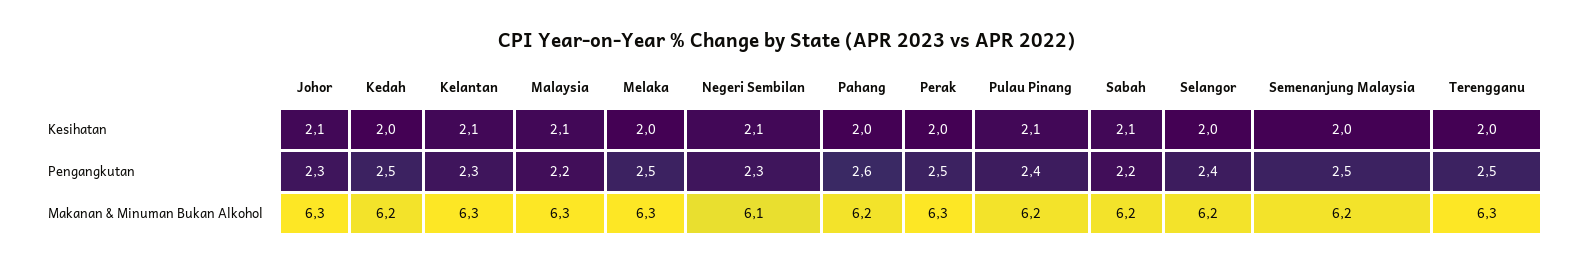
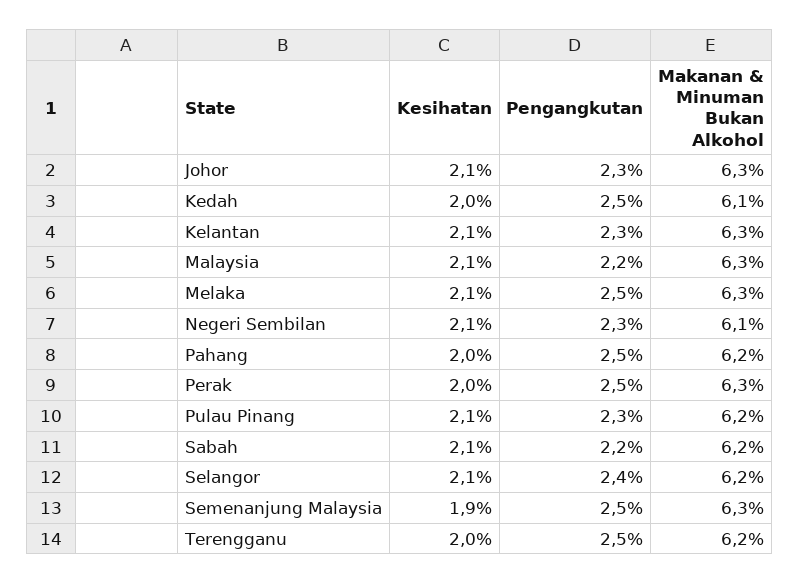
  {
    "Johor": {
      "Kesihatan": 2.1,
      "Pengangkutan": 2.3,
      "Makanan & Minuman Bukan Alkohol": 6.3
    },
    "Kedah": {
      "Kesihatan": 2,
      "Pengangkutan": 2.5,
-     "Makanan & Minuman Bukan Alkohol": 6.2
+     "Makanan & Minuman Bukan Alkohol": 6.1
    },
    "Kelantan": {
      "Kesihatan": 2.1,
      "Pengangkutan": 2.3,
      "Makanan & Minuman Bukan Alkohol": 6.3
    },
    "Malaysia": {
      "Kesihatan": 2.1,
      "Pengangkutan": 2.2,
      "Makanan & Minuman Bukan Alkohol": 6.3
    },
    "Melaka": {
-     "Kesihatan": 2,
+     "Kesihatan": 2.1,
      "Pengangkutan": 2.5,
      "Makanan & Minuman Bukan Alkohol": 6.3
    },
    "Negeri Sembilan": {
      "Kesihatan": 2.1,
      "Pengangkutan": 2.3,
      "Makanan & Minuman Bukan Alkohol": 6.1
    },
    "Pahang": {
      "Kesihatan": 2,
-     "Pengangkutan": 2.6,
+     "Pengangkutan": 2.5,
      "Makanan & Minuman Bukan Alkohol": 6.2
    },
    "Perak": {
      "Kesihatan": 2,
      "Pengangkutan": 2.5,
      "Makanan & Minuman Bukan Alkohol": 6.3
    },
    "Pulau Pinang": {
      "Kesihatan": 2.1,
-     "Pengangkutan": 2.4,
+     "Pengangkutan": 2.3,
      "Makanan & Minuman Bukan Alkohol": 6.2
    },
    "Sabah": {
      "Kesihatan": 2.1,
      "Pengangkutan": 2.2,
      "Makanan & Minuman Bukan Alkohol": 6.2
    },
    "Selangor": {
-     "Kesihatan": 2,
+     "Kesihatan": 2.1,
      "Pengangkutan": 2.4,
      "Makanan & Minuman Bukan Alkohol": 6.2
    },
    "Semenanjung Malaysia": {
-     "Kesihatan": 2,
+     "Kesihatan": 1.9,
      "Pengangkutan": 2.5,
-     "Makanan & Minuman Bukan Alkohol": 6.2
+     "Makanan & Minuman Bukan Alkohol": 6.3
    },
    "Terengganu": {
      "Kesihatan": 2,
      "Pengangkutan": 2.5,
-     "Makanan & Minuman Bukan Alkohol": 6.3
+     "Makanan & Minuman Bukan Alkohol": 6.2
    }
  }

